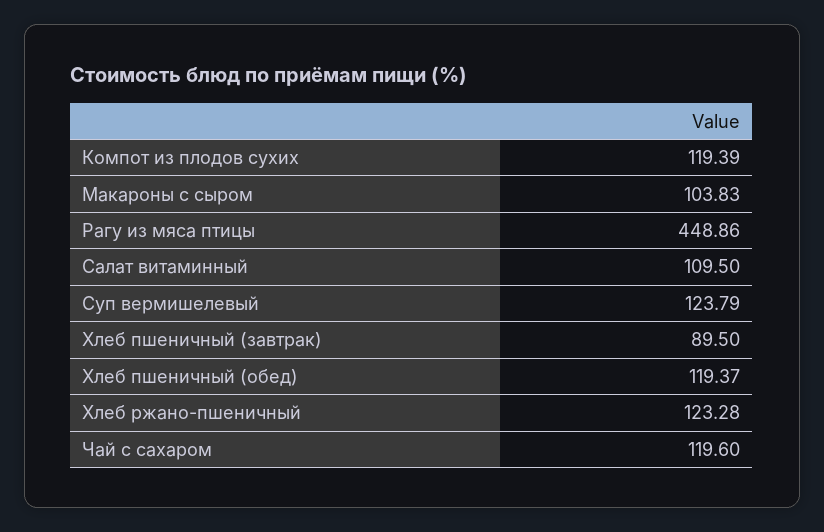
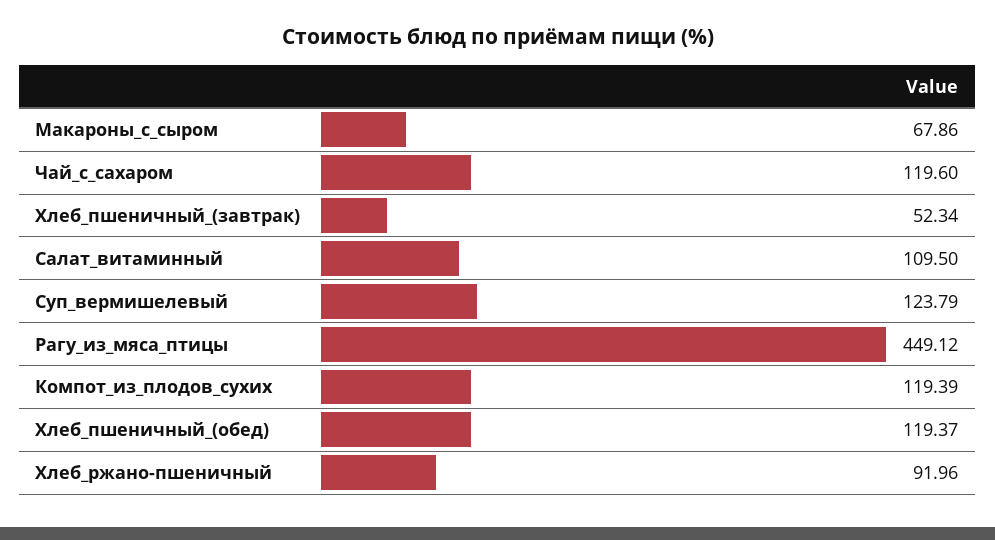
  {
    "Компот из плодов сухих": 119.39,
-   "Макароны с сыром": 103.83,
+   "Макароны с сыром": 67.86,
-   "Рагу из мяса птицы": 448.86,
+   "Рагу из мяса птицы": 449.12,
    "Салат витаминный": 109.5,
    "Суп вермишелевый": 123.79,
-   "Хлеб пшеничный (завтрак)": 89.5,
+   "Хлеб пшеничный (завтрак)": 52.34,
    "Хлеб пшеничный (обед)": 119.37,
-   "Хлеб ржано-пшеничный": 123.28,
+   "Хлеб ржано-пшеничный": 91.96,
    "Чай с сахаром": 119.6
  }

